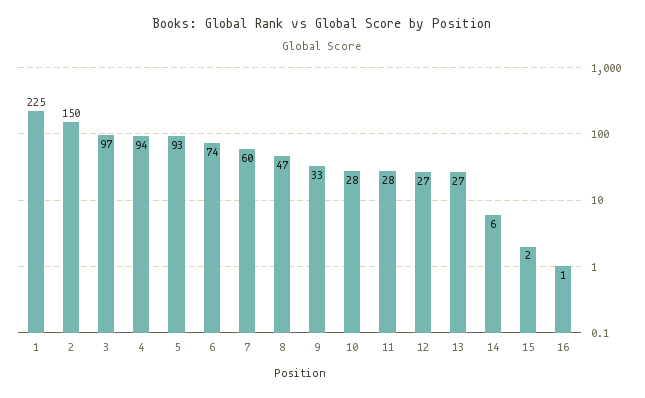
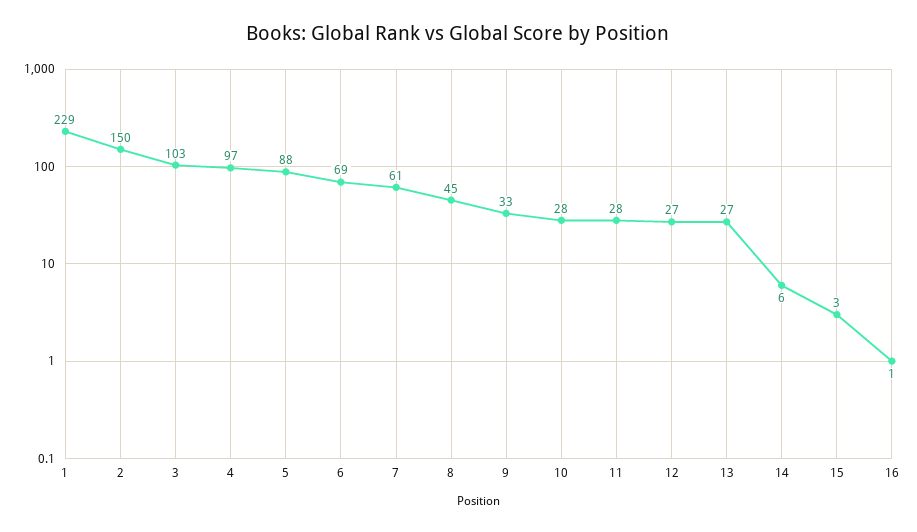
  {
-   "1": 225,
+   "1": 229,
    "2": 150,
-   "3": 97,
+   "3": 103,
-   "4": 94,
+   "4": 97,
-   "5": 93,
+   "5": 88,
-   "6": 74,
+   "6": 69,
-   "7": 60,
+   "7": 61,
-   "8": 47,
+   "8": 45,
    "9": 33,
    "10": 28,
    "11": 28,
    "12": 27,
    "13": 27,
    "14": 6,
-   "15": 2,
+   "15": 3,
    "16": 1
  }

